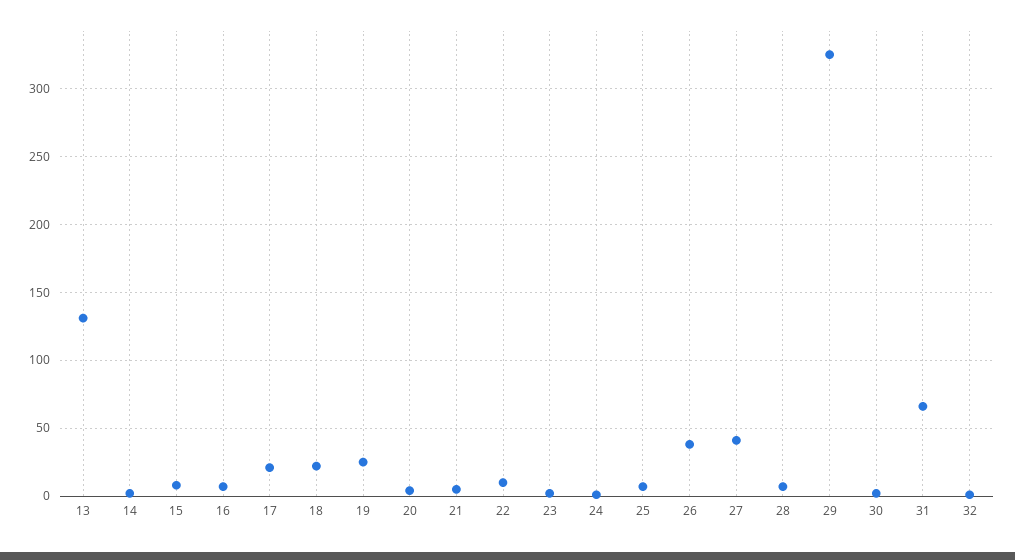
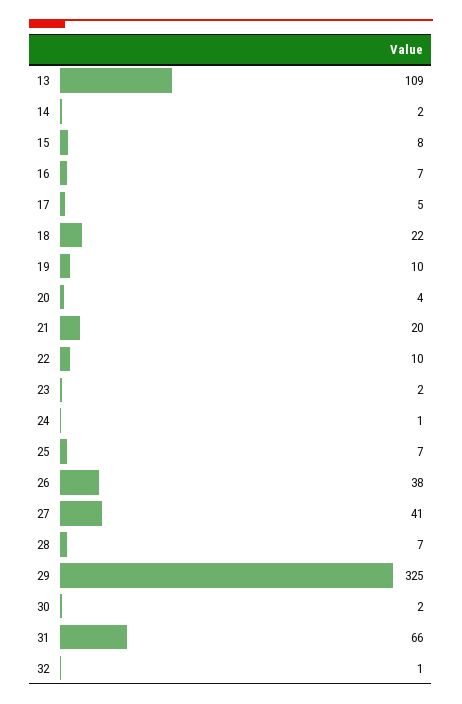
  {
-   "13": 130,
+   "13": 109,
    "14": 2,
    "15": 8,
    "16": 7,
-   "17": 20,
+   "17": 5,
    "18": 22,
-   "19": 25,
+   "19": 10,
    "20": 4,
-   "21": 5,
+   "21": 20,
    "22": 10,
    "23": 2,
    "24": 1,
    "25": 7,
    "26": 38,
    "27": 41,
    "28": 7,
    "29": 325,
    "30": 2,
    "31": 66,
    "32": 1
  }

